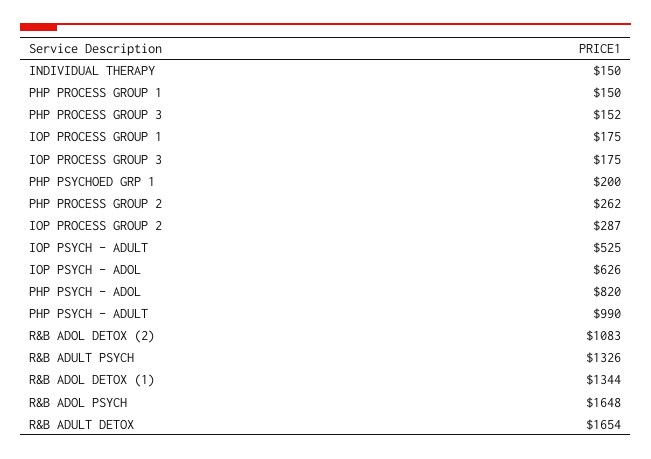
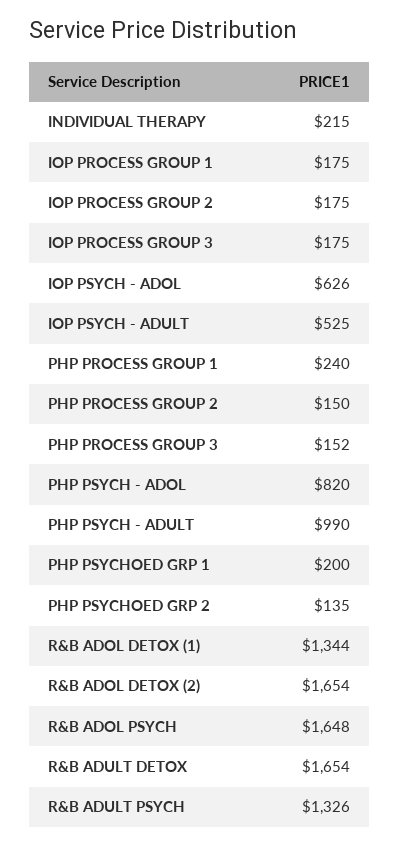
  {
-   "INDIVIDUAL THERAPY": 150,
+   "INDIVIDUAL THERAPY": 215,
-   "PHP PROCESS GROUP 1": 150,
+   "PHP PROCESS GROUP 1": 240,
    "PHP PROCESS GROUP 3": 152,
    "IOP PROCESS GROUP 1": 175,
    "IOP PROCESS GROUP 3": 175,
    "PHP PSYCHOED GRP 1": 200,
-   "PHP PROCESS GROUP 2": 262,
+   "PHP PROCESS GROUP 2": 150,
-   "IOP PROCESS GROUP 2": 287,
+   "IOP PROCESS GROUP 2": 175,
    "IOP PSYCH - ADULT": 525,
    "IOP PSYCH - ADOL": 626,
    "PHP PSYCH - ADOL": 820,
    "PHP PSYCH - ADULT": 990,
-   "R&B ADOL DETOX (2)": 1083,
+   "R&B ADOL DETOX (2)": 1654,
    "R&B ADULT PSYCH": 1326,
    "R&B ADOL DETOX (1)": 1344,
    "R&B ADOL PSYCH": 1648,
-   "R&B ADULT DETOX": 1654
+   "R&B ADULT DETOX": 1654,
+   "PHP PSYCHOED GRP 2": 135
  }

